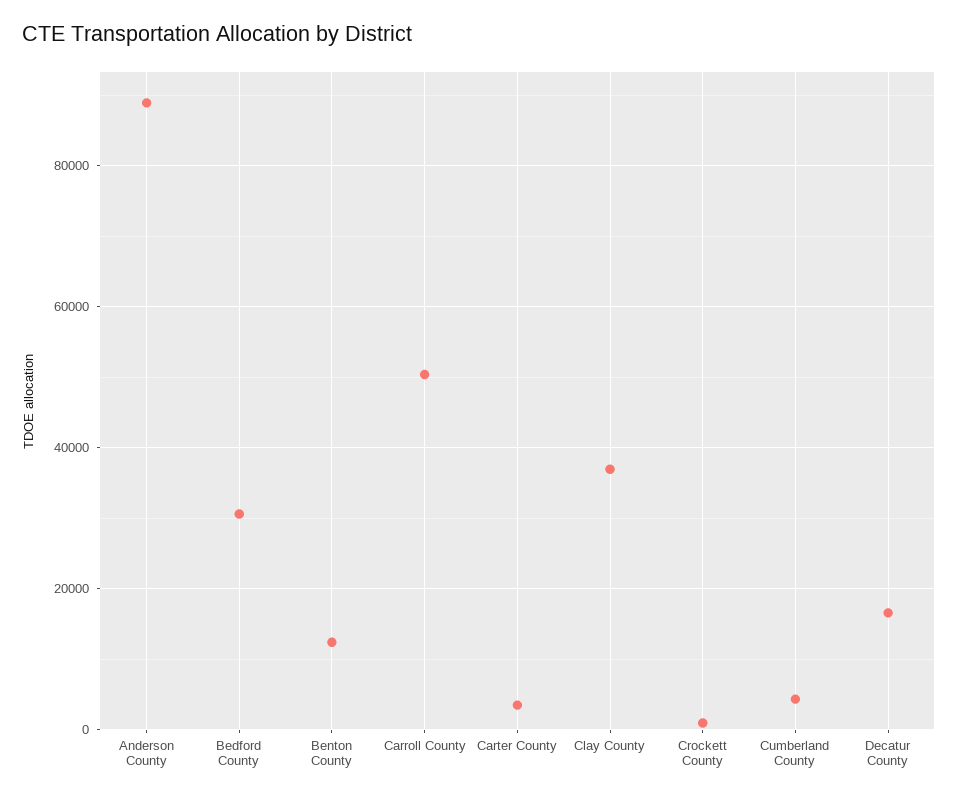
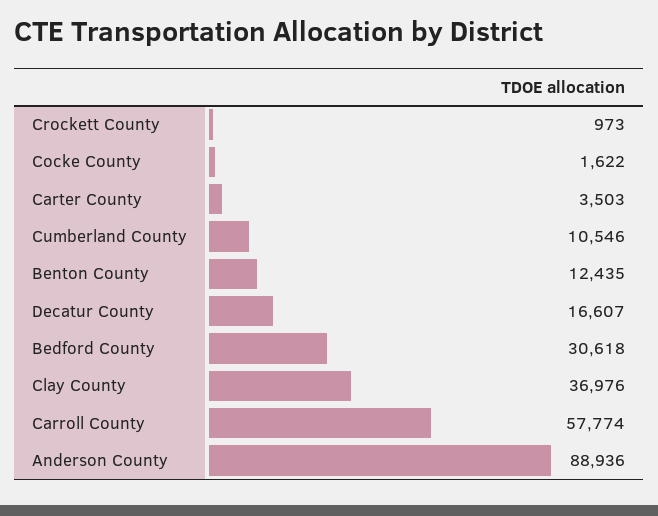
  {
    "Anderson County": 88936,
    "Bedford County": 30618,
    "Benton County": 12435,
-   "Carroll County": 50000,
+   "Carroll County": 57774,
    "Carter County": 3503,
    "Clay County": 36976,
    "Crockett County": 973,
-   "Cumberland County": 4000,
+   "Cumberland County": 10546,
-   "Decatur County": 16607
+   "Decatur County": 16607,
+   "Cocke County": 1622
  }

